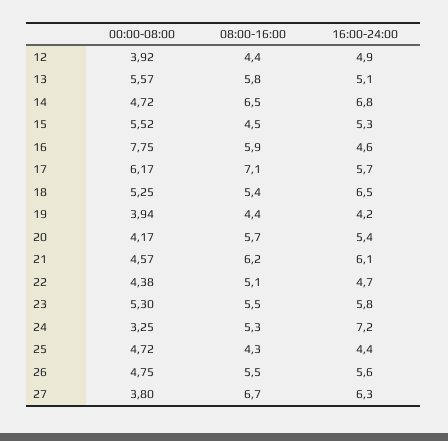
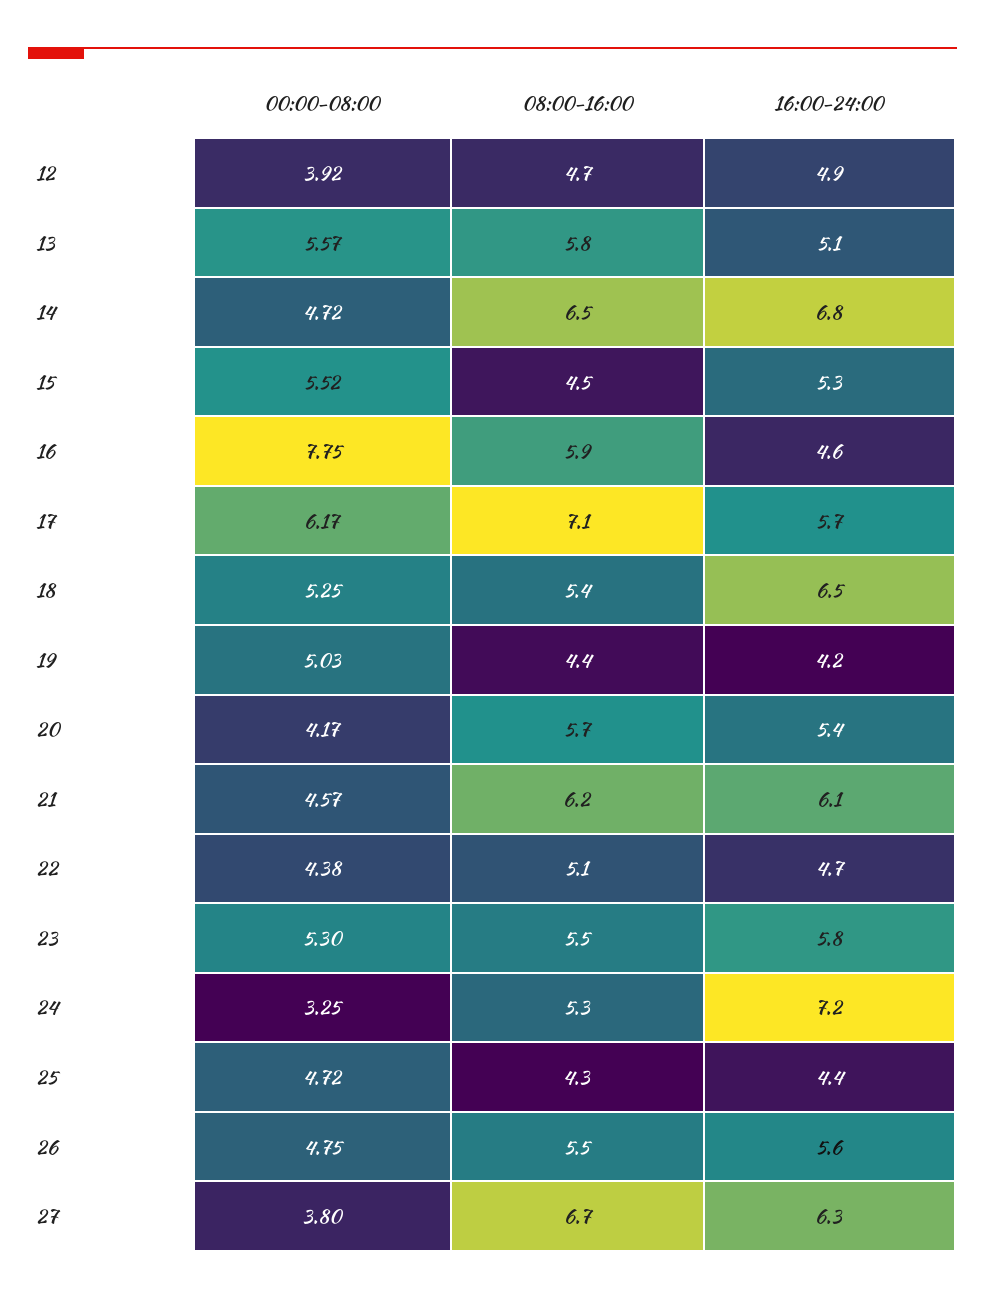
  {
    "00:00-08:00": {
      "12": 3.92,
      "13": 5.57,
      "14": 4.72,
      "15": 5.52,
      "16": 7.75,
      "17": 6.17,
      "18": 5.25,
-     "19": 3.94,
+     "19": 5.03,
      "20": 4.17,
      "21": 4.57,
      "22": 4.38,
      "23": 5.3,
      "24": 3.25,
      "25": 4.72,
      "26": 4.75,
      "27": 3.8
    },
    "08:00-16:00": {
-     "12": 4.4,
+     "12": 4.7,
      "13": 5.8,
      "14": 6.5,
      "15": 4.5,
      "16": 5.9,
      "17": 7.1,
      "18": 5.4,
      "19": 4.4,
      "20": 5.7,
      "21": 6.2,
      "22": 5.1,
      "23": 5.5,
      "24": 5.3,
      "25": 4.3,
      "26": 5.5,
      "27": 6.7
    },
    "16:00-24:00": {
      "12": 4.9,
      "13": 5.1,
      "14": 6.8,
      "15": 5.3,
      "16": 4.6,
      "17": 5.7,
      "18": 6.5,
      "19": 4.2,
      "20": 5.4,
      "21": 6.1,
      "22": 4.7,
      "23": 5.8,
      "24": 7.2,
      "25": 4.4,
      "26": 5.6,
      "27": 6.3
    }
  }

